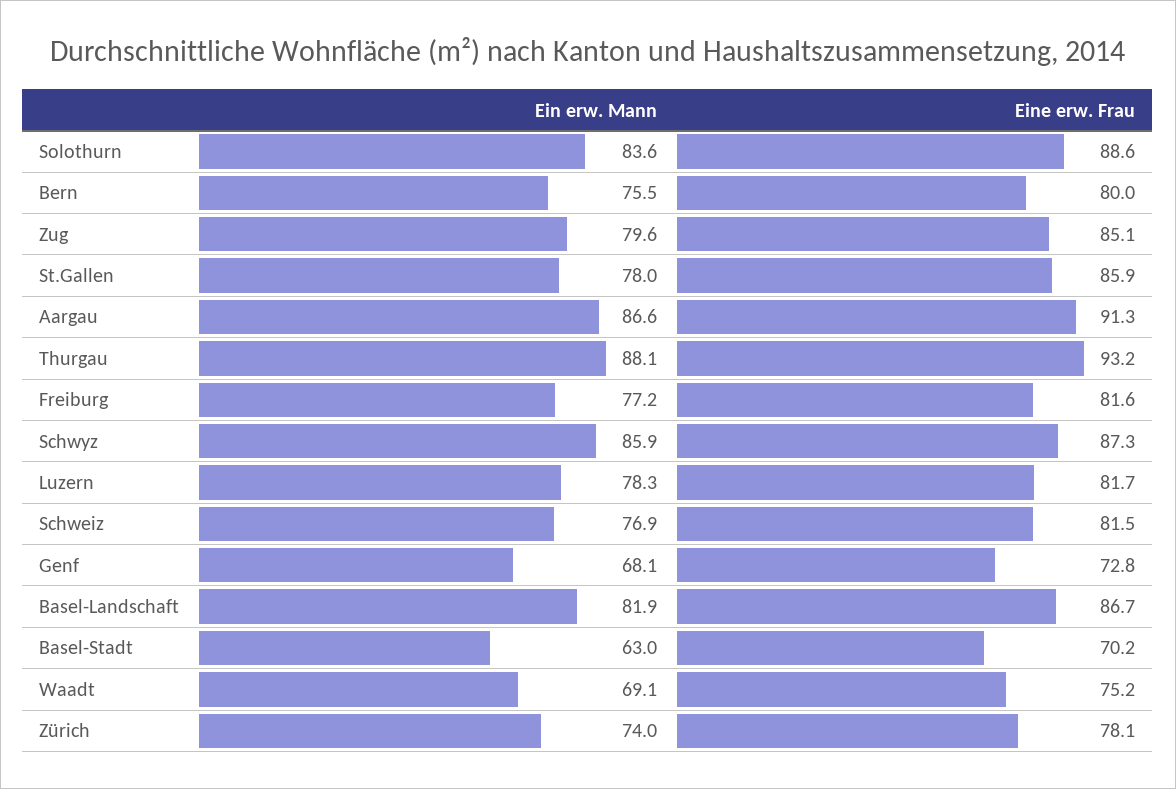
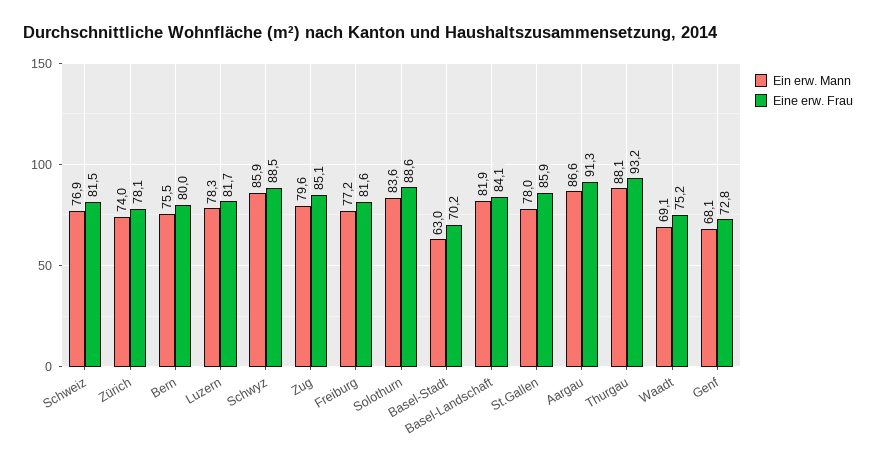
  {
    "Ein erw. Mann": {
      "Solothurn": 83.6,
      "Bern": 75.5,
      "Zug": 79.6,
      "St.Gallen": 78,
      "Aargau": 86.6,
      "Thurgau": 88.1,
      "Freiburg": 77.2,
      "Schwyz": 85.9,
      "Luzern": 78.3,
      "Schweiz": 76.9,
      "Genf": 68.1,
      "Basel-Landschaft": 81.9,
      "Basel-Stadt": 63,
      "Waadt": 69.1,
      "Zürich": 74
    },
    "Eine erw. Frau": {
      "Solothurn": 88.6,
      "Bern": 80,
      "Zug": 85.1,
      "St.Gallen": 85.9,
      "Aargau": 91.3,
      "Thurgau": 93.2,
      "Freiburg": 81.6,
-     "Schwyz": 87.3,
+     "Schwyz": 88.5,
      "Luzern": 81.7,
      "Schweiz": 81.5,
      "Genf": 72.8,
-     "Basel-Landschaft": 86.7,
+     "Basel-Landschaft": 84.1,
      "Basel-Stadt": 70.2,
      "Waadt": 75.2,
      "Zürich": 78.1
    }
  }

